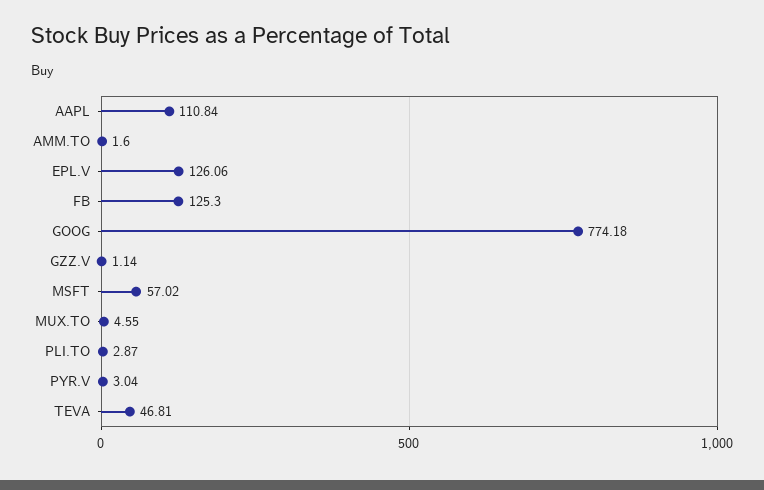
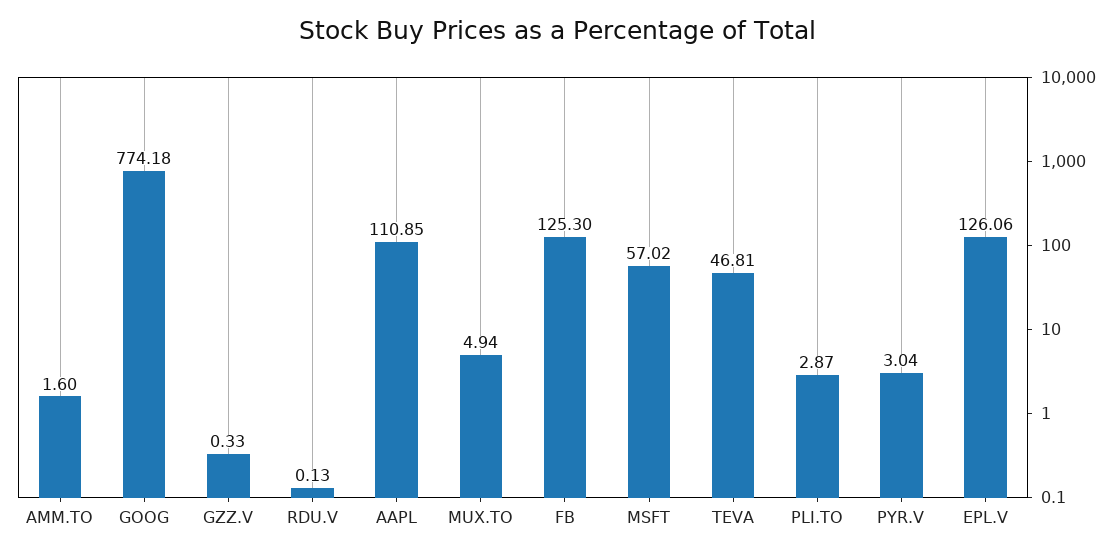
  {
-   "AAPL": 110.84,
+   "AAPL": 110.85,
    "AMM.TO": 1.6,
    "EPL.V": 126.06,
    "FB": 125.3,
    "GOOG": 774.18,
-   "GZZ.V": 1.14,
+   "GZZ.V": 0.33,
    "MSFT": 57.02,
-   "MUX.TO": 4.55,
+   "MUX.TO": 4.94,
    "PLI.TO": 2.87,
    "PYR.V": 3.04,
-   "TEVA": 46.81
+   "TEVA": 46.81,
+   "RDU.V": 0.13
  }

